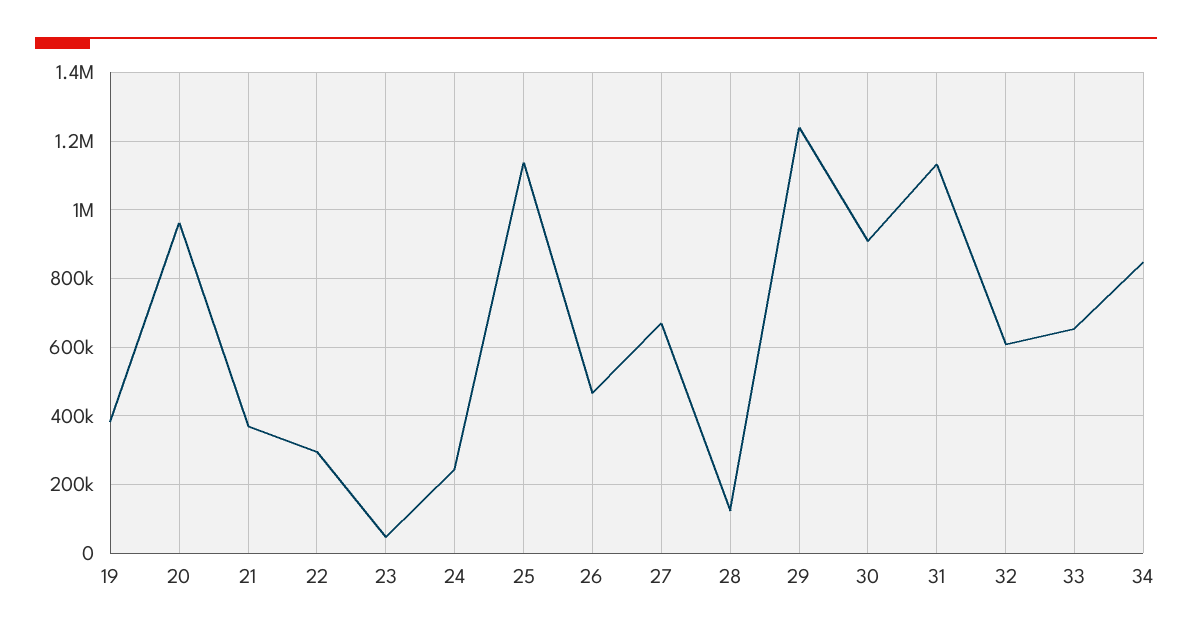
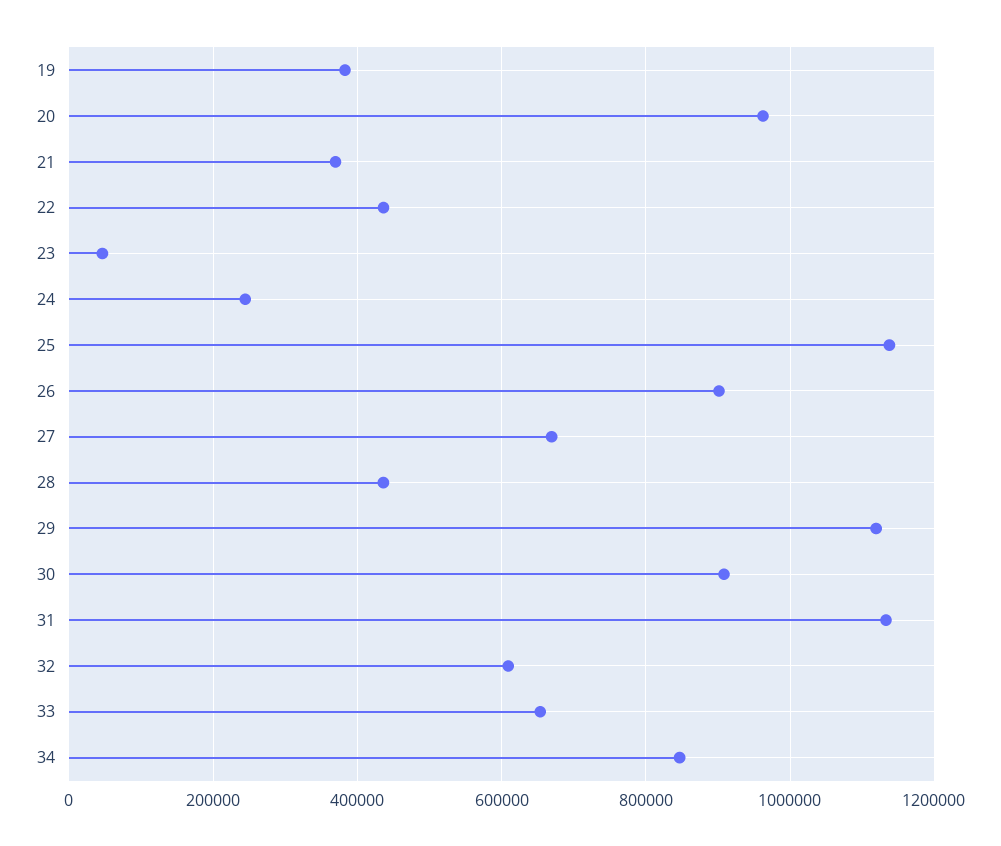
  {
    "19": 380000,
    "20": 960000,
    "21": 360000,
-   "22": 300000,
+   "22": 440000,
    "23": 40000,
    "24": 240000,
    "25": 1140000,
-   "26": 460000,
+   "26": 900000,
    "27": 660000,
-   "28": 120000,
+   "28": 440000,
-   "29": 1240000,
+   "29": 1120000,
    "30": 900000,
    "31": 1140000,
    "32": 600000,
    "33": 660000,
    "34": 840000
  }

